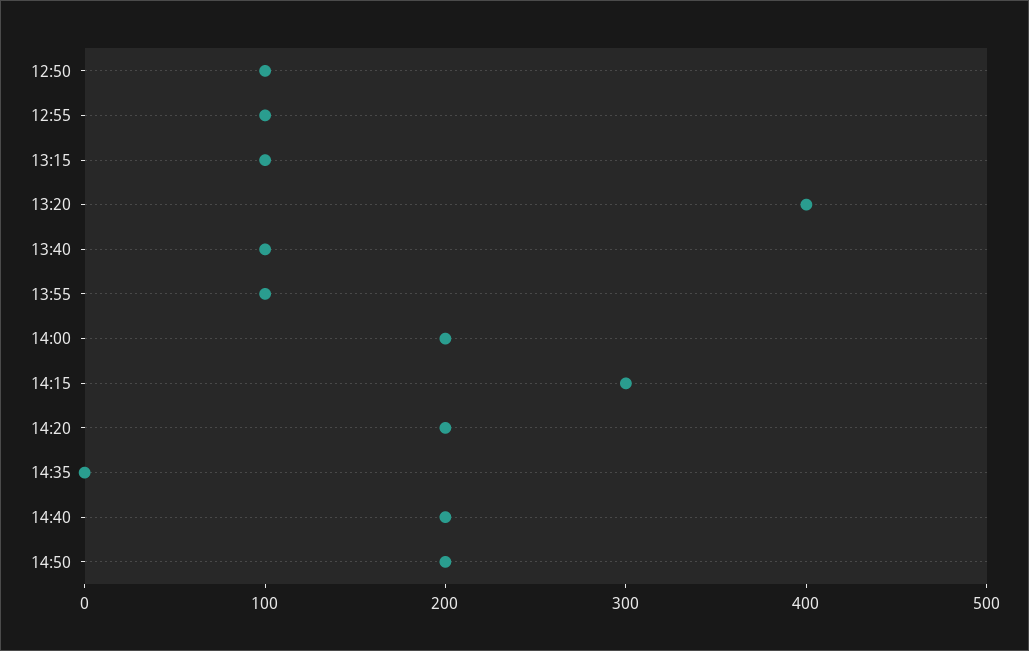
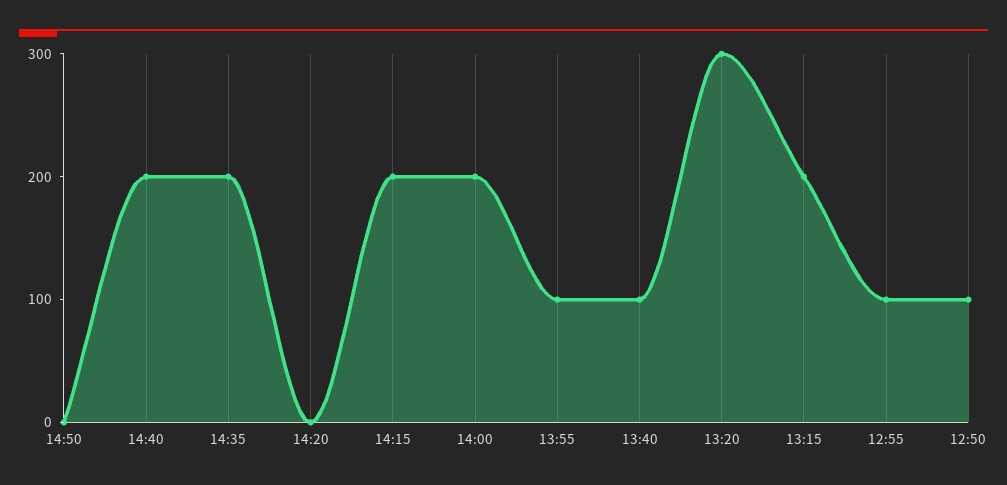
  {
    "12:50": 100,
    "12:55": 100,
-   "13:15": 100,
+   "13:15": 200,
-   "13:20": 400,
+   "13:20": 300,
    "13:40": 100,
    "13:55": 100,
    "14:00": 200,
-   "14:15": 300,
+   "14:15": 200,
-   "14:20": 200,
+   "14:20": 0,
-   "14:35": 0,
+   "14:35": 200,
    "14:40": 200,
-   "14:50": 200
+   "14:50": 0
  }

